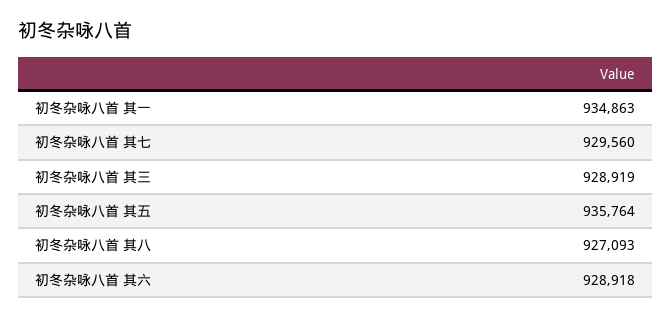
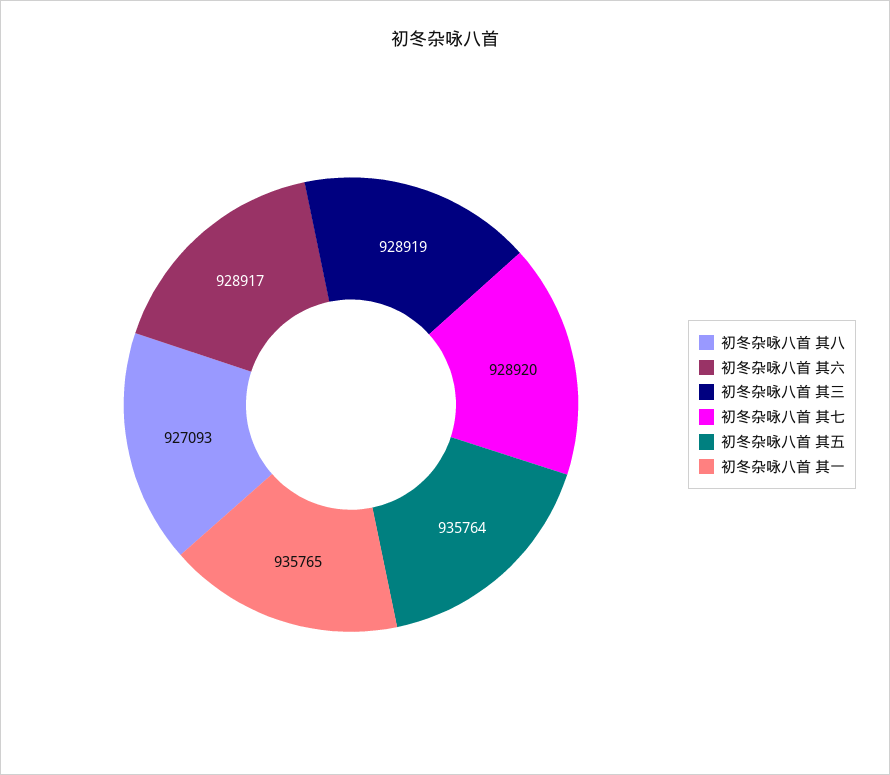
  {
-   "初冬杂咏八首 其一": 934863,
+   "初冬杂咏八首 其一": 935765,
-   "初冬杂咏八首 其七": 929560,
+   "初冬杂咏八首 其七": 928920,
    "初冬杂咏八首 其三": 928919,
    "初冬杂咏八首 其五": 935764,
    "初冬杂咏八首 其八": 927093,
-   "初冬杂咏八首 其六": 928918
+   "初冬杂咏八首 其六": 928917
  }

